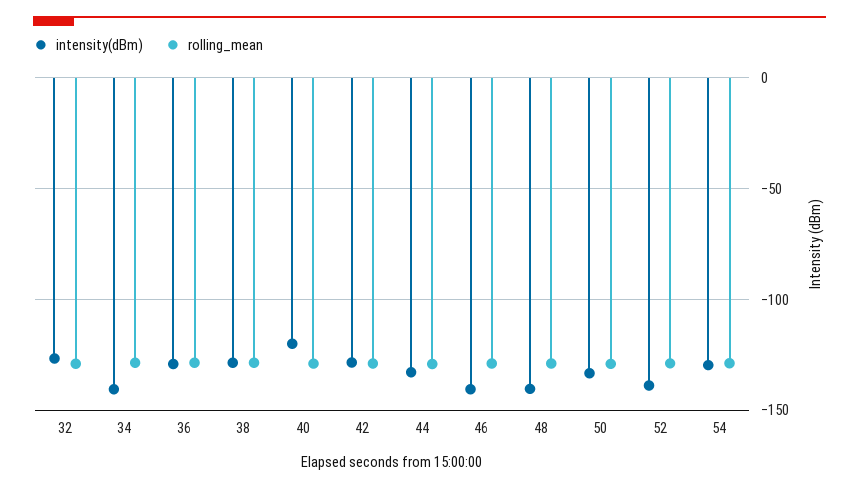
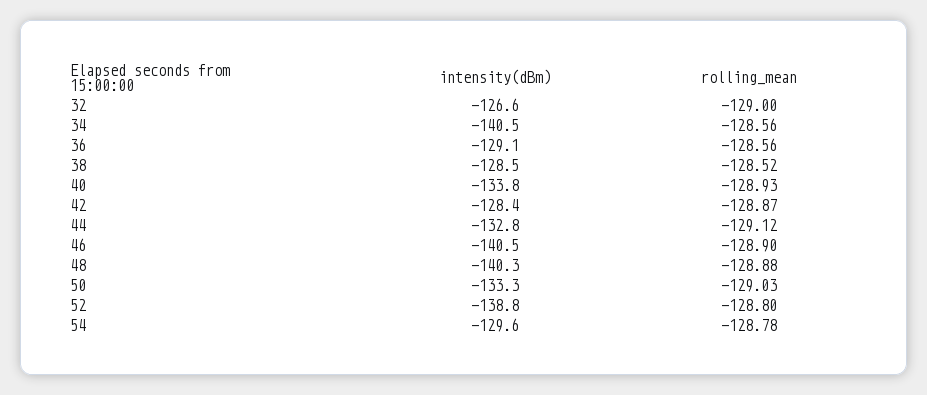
  {
    "intensity(dBm)": {
      "32": -126.6,
      "34": -140.5,
      "36": -129.1,
      "38": -128.5,
-     "40": -120,
+     "40": -133.8,
      "42": -128.4,
      "44": -132.8,
      "46": -140.5,
      "48": -140.3,
      "50": -133.3,
      "52": -138.8,
      "54": -129.6
    },
    "rolling_mean": {
      "32": -129,
      "34": -128.56,
      "36": -128.56,
      "38": -128.52,
      "40": -128.93,
      "42": -128.87,
      "44": -129.12,
      "46": -128.9,
      "48": -128.88,
      "50": -129.03,
      "52": -128.8,
      "54": -128.78
    }
  }

